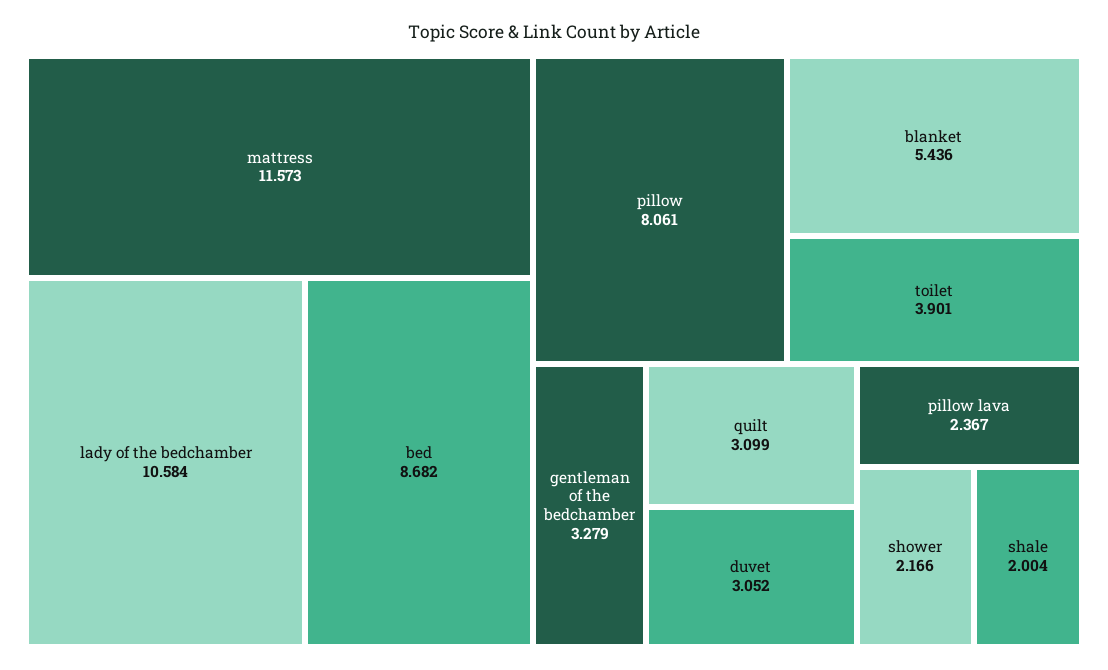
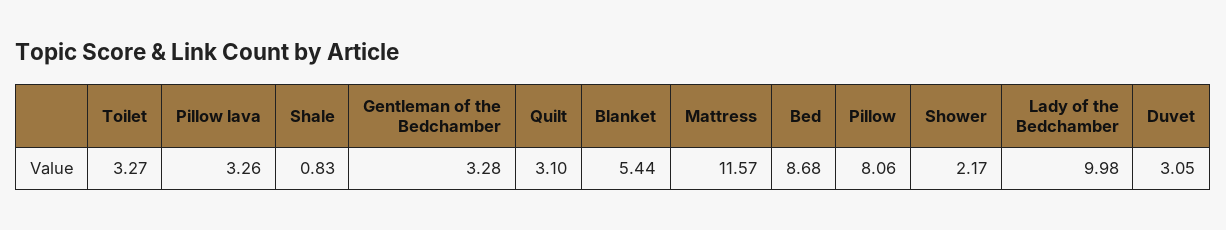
  {
    "mattress": 11.573,
-   "lady of the bedchamber": 10.584,
+   "lady of the bedchamber": 9.98,
    "bed": 8.682,
    "pillow": 8.061,
    "blanket": 5.436,
-   "toilet": 3.901,
+   "toilet": 3.27,
    "gentleman of the bedchamber": 3.279,
    "quilt": 3.099,
    "duvet": 3.052,
-   "pillow lava": 2.367,
+   "pillow lava": 3.26,
    "shower": 2.166,
-   "shale": 2.004
+   "shale": 0.83
  }

